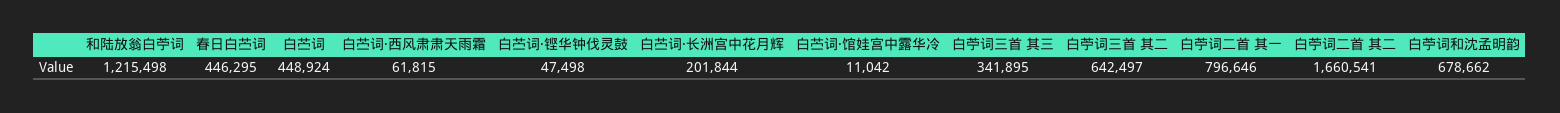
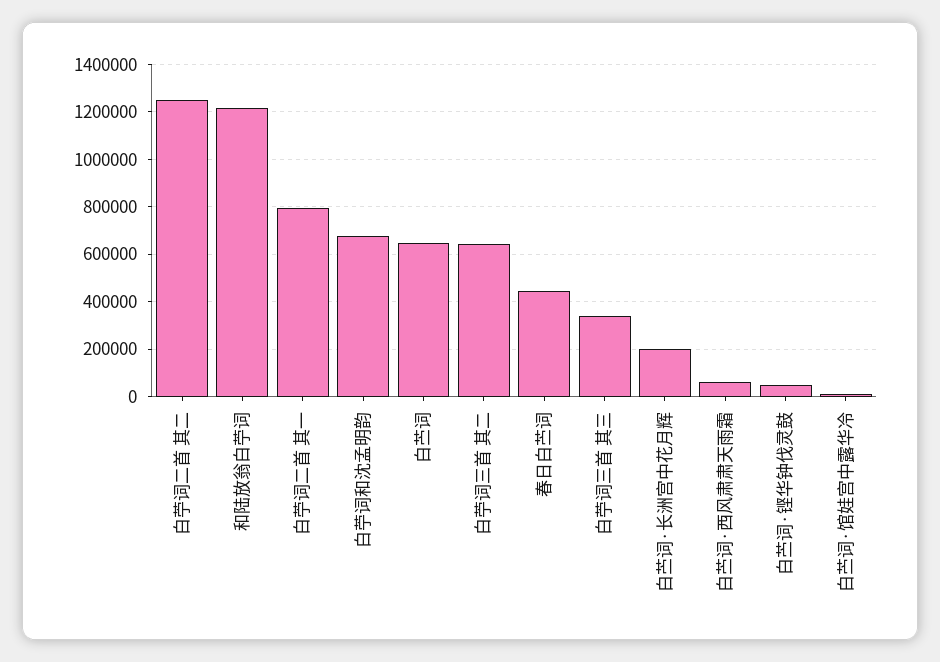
  {
    "和陆放翁白苧词": 1215498,
    "春日白苎词": 446295,
-   "白苎词": 448924,
+   "白苎词": 650000,
    "白苎词·西风肃肃天雨霜": 61815,
    "白苎词·铿华钟伐灵鼓": 47498,
    "白苎词·长洲宫中花月辉": 201844,
    "白苎词·馆娃宫中露华冷": 11042,
    "白苧词三首 其三": 341895,
    "白苧词三首 其二": 642497,
    "白苧词二首 其一": 796646,
-   "白苧词二首 其二": 1660541,
+   "白苧词二首 其二": 1250000,
    "白苧词和沈孟明韵": 678662
  }

